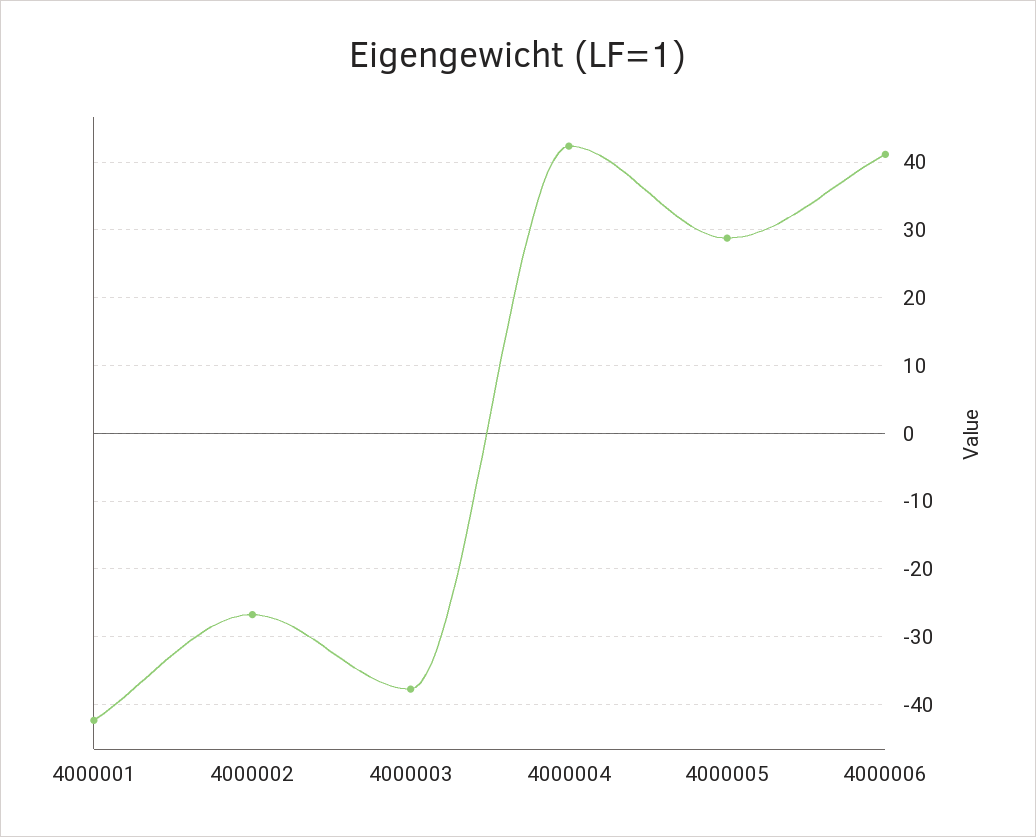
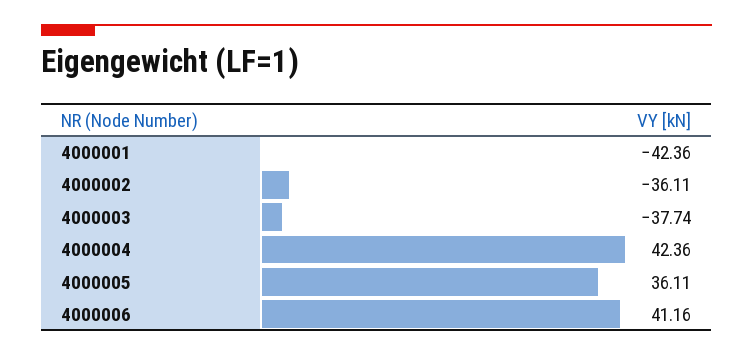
  {
    "4000001": -42.36,
-   "4000002": -27,
+   "4000002": -36.11,
    "4000003": -37.74,
    "4000004": 42.36,
-   "4000005": 29,
+   "4000005": 36.11,
    "4000006": 41.16
  }

